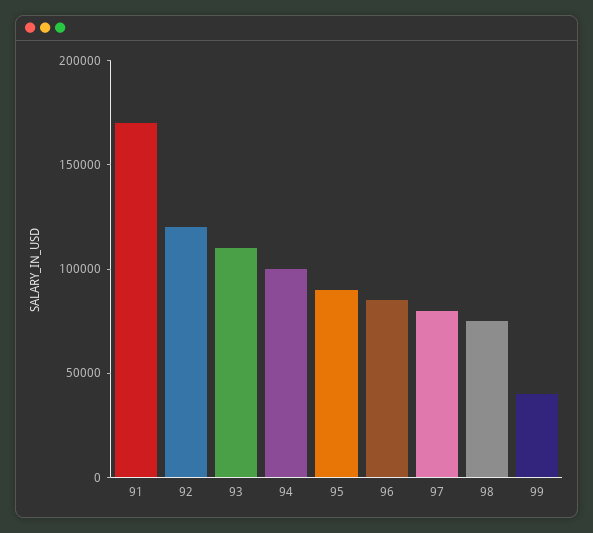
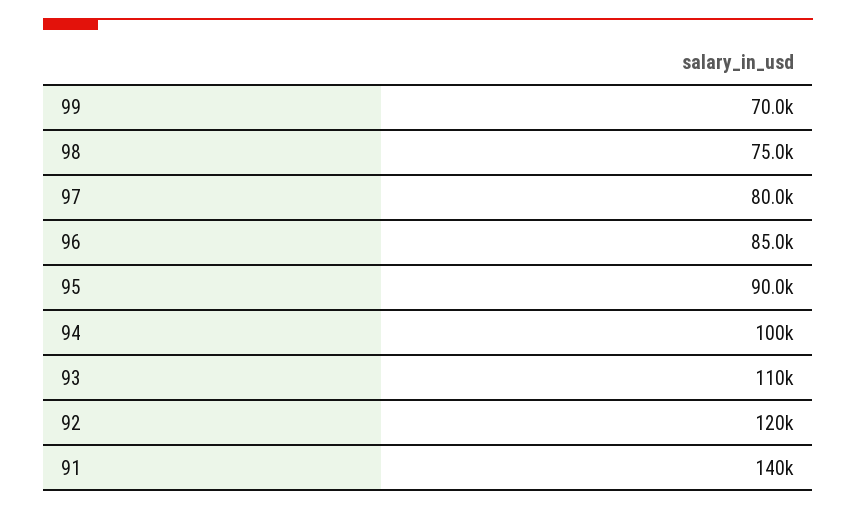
  {
-   "91": 170000,
+   "91": 140000,
    "92": 120000,
    "93": 110000,
    "94": 100000,
    "95": 90000,
    "96": 85000,
    "97": 80000,
    "98": 75000,
-   "99": 40000
+   "99": 70000
  }

